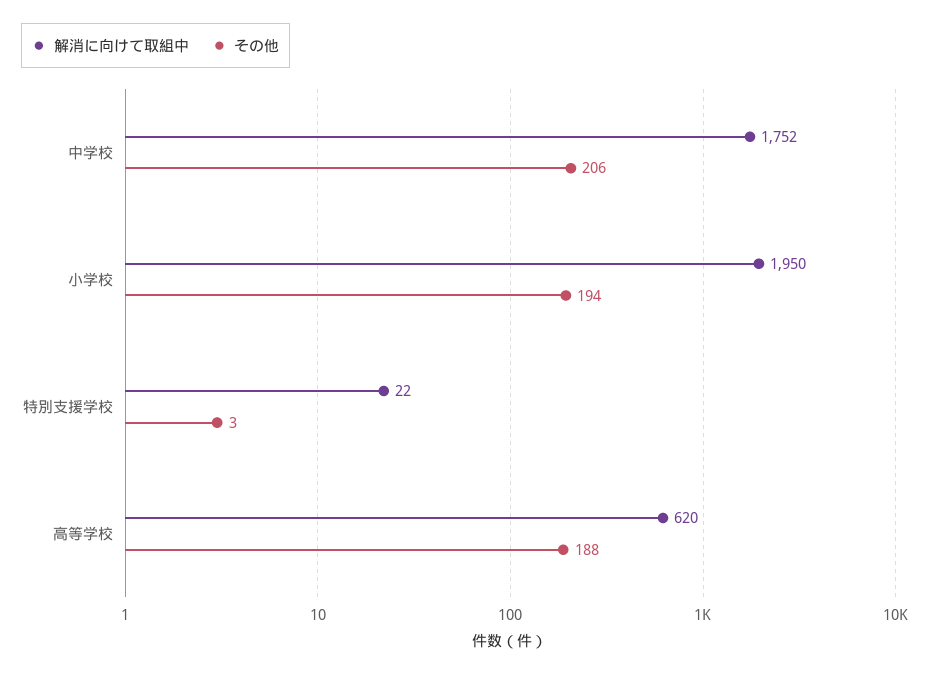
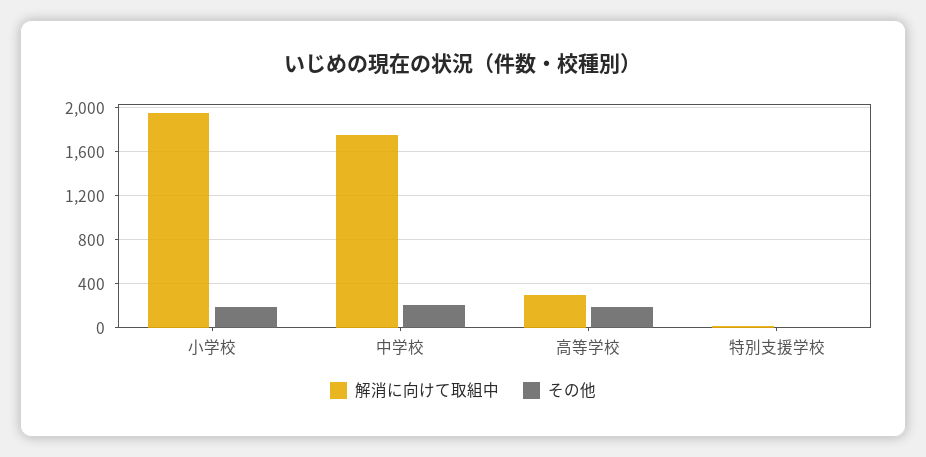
  {
    "解消に向けて取組中": {
      "中学校": 1752,
      "小学校": 1950,
      "特別支援学校": 22,
-     "高等学校": 620
+     "高等学校": 300
    },
    "その他": {
      "中学校": 206,
      "小学校": 194,
      "特別支援学校": 3,
      "高等学校": 188
    }
  }

